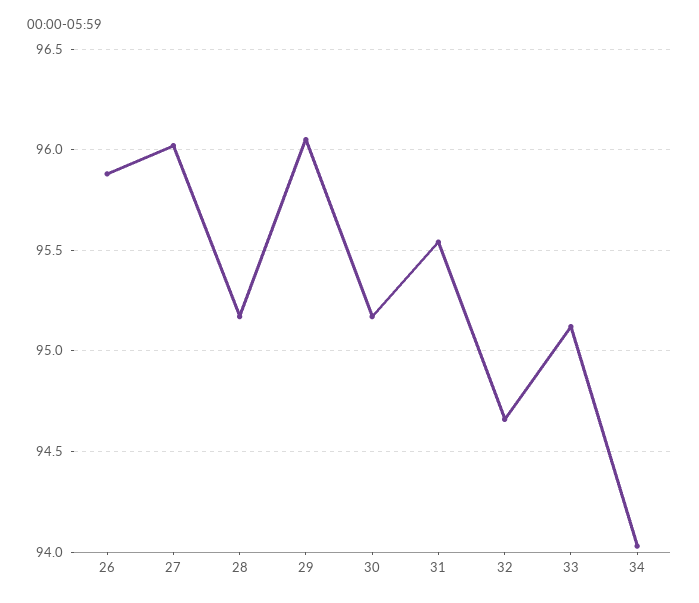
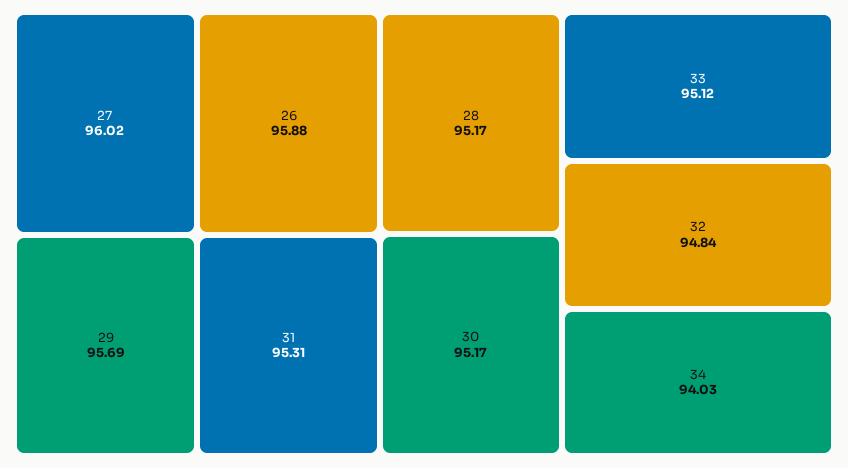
  {
    "26": 95.88,
    "27": 96.02,
    "28": 95.17,
-   "29": 96.05,
+   "29": 95.69,
    "30": 95.17,
-   "31": 95.55,
+   "31": 95.31,
-   "32": 94.65,
+   "32": 94.84,
    "33": 95.12,
    "34": 94.03
  }

